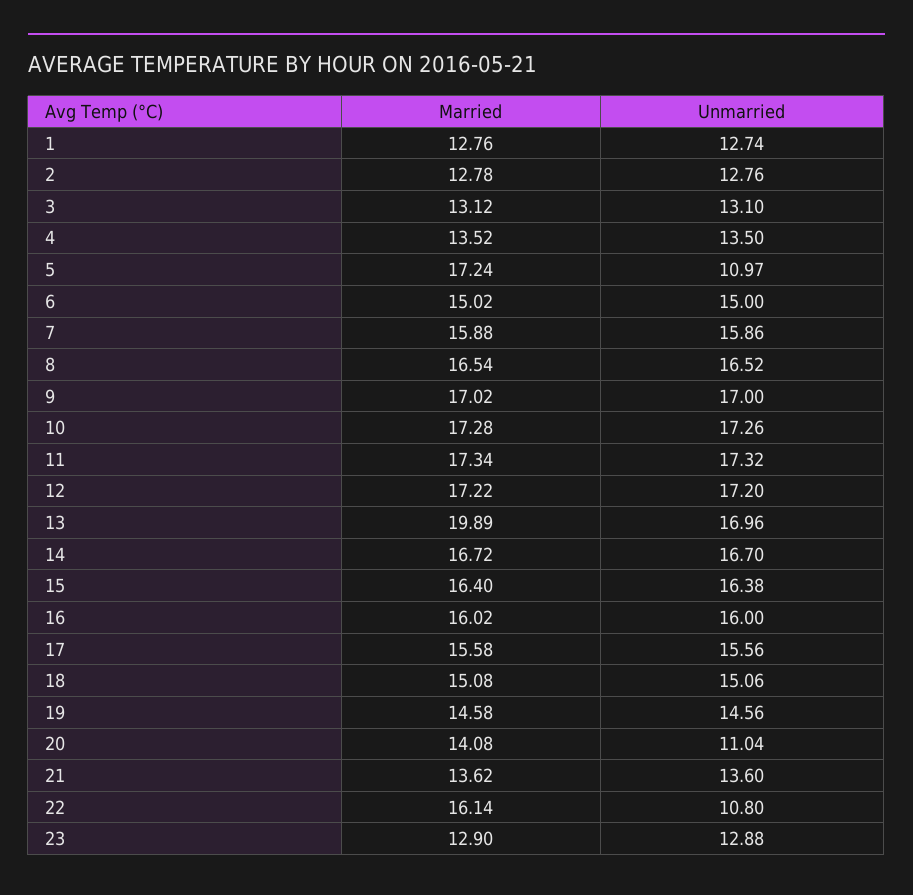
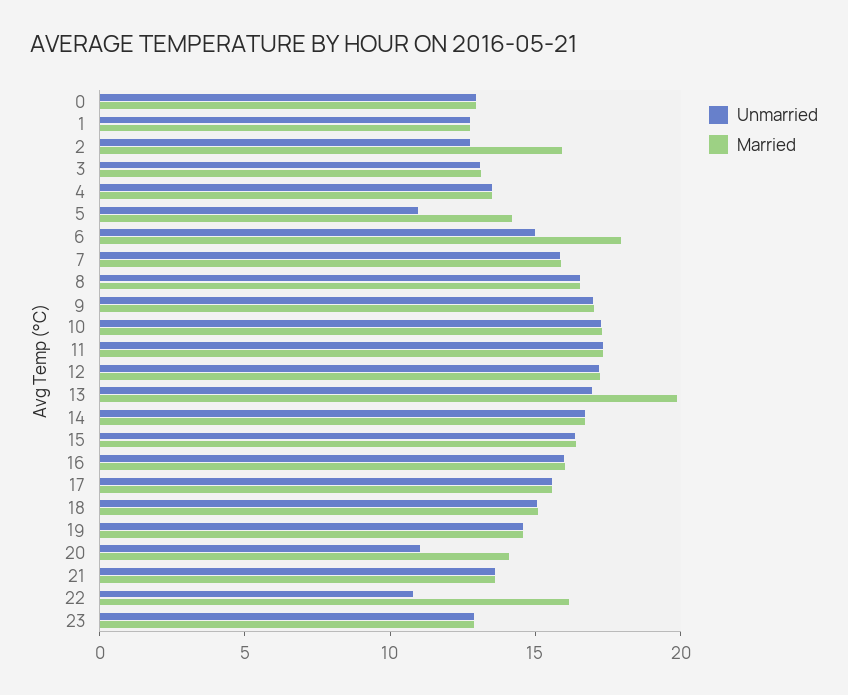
  {
    "Married": {
      "1": 12.76,
-     "2": 12.78,
+     "2": 16,
      "3": 13.12,
      "4": 13.52,
-     "5": 17.24,
+     "5": 14,
-     "6": 15.02,
+     "6": 18,
      "7": 15.88,
      "8": 16.54,
      "9": 17.02,
      "10": 17.28,
      "11": 17.34,
      "12": 17.22,
      "13": 19.89,
      "14": 16.72,
      "15": 16.4,
      "16": 16.02,
      "17": 15.58,
      "18": 15.08,
      "19": 14.58,
      "20": 14.08,
      "21": 13.62,
      "22": 16.14,
-     "23": 12.9
+     "23": 12.9,
+     "0": 13
    },
    "Unmarried": {
      "1": 12.74,
      "2": 12.76,
      "3": 13.1,
      "4": 13.5,
      "5": 10.97,
      "6": 15,
      "7": 15.86,
      "8": 16.52,
      "9": 17,
      "10": 17.26,
      "11": 17.32,
      "12": 17.2,
      "13": 16.96,
      "14": 16.7,
      "15": 16.38,
      "16": 16,
      "17": 15.56,
      "18": 15.06,
      "19": 14.56,
      "20": 11.04,
      "21": 13.6,
      "22": 10.8,
-     "23": 12.88
+     "23": 12.88,
+     "0": 13
    }
  }

